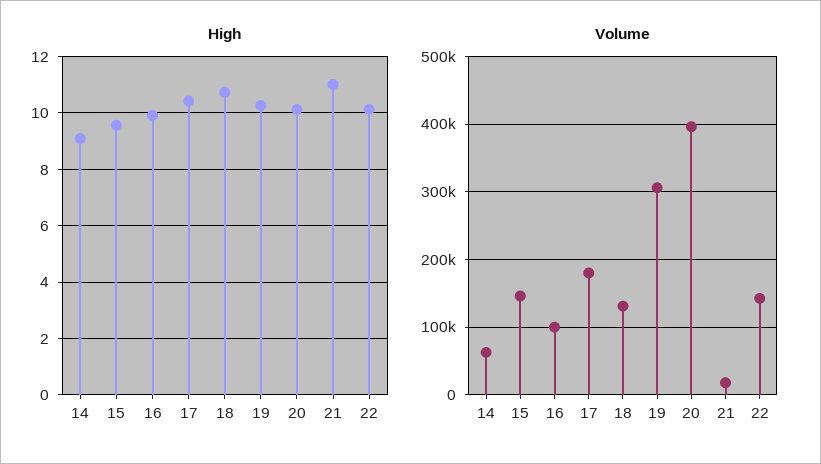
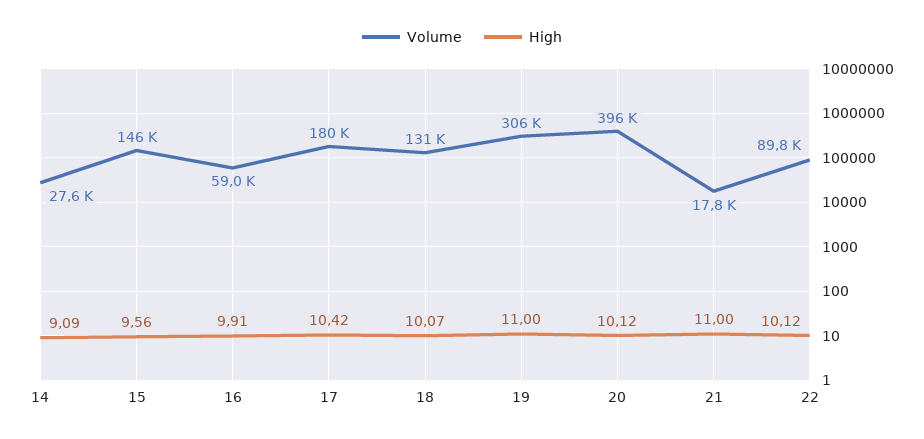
  {
    "High": {
      "14": 9.09,
      "15": 9.56,
      "16": 9.91,
      "17": 10.42,
-     "18": 10.75,
+     "18": 10.07,
-     "19": 10.25,
+     "19": 11,
      "20": 10.12,
      "21": 11,
      "22": 10.12
    },
    "Volume": {
-     "14": 60000,
+     "14": 27600,
      "15": 146000,
-     "16": 100000,
+     "16": 59000,
      "17": 180000,
      "18": 131000,
      "19": 306000,
      "20": 396000,
      "21": 17800,
-     "22": 140000
+     "22": 89800
    }
  }

